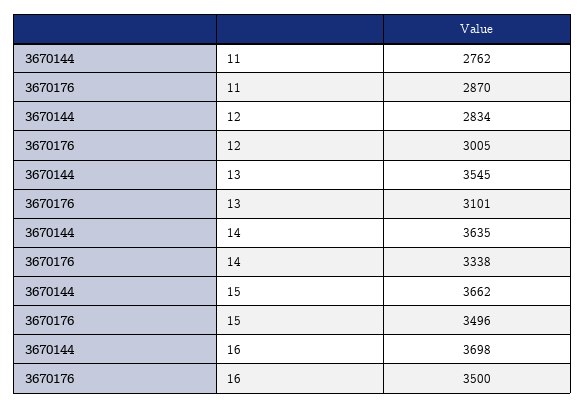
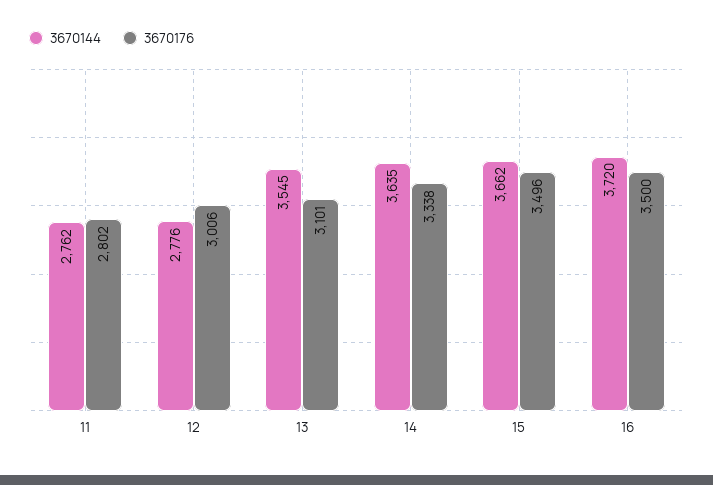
  {
    "3670144": {
      "11": 2762,
-     "12": 2834,
+     "12": 2776,
      "13": 3545,
      "14": 3635,
      "15": 3662,
-     "16": 3698
+     "16": 3720
    },
    "3670176": {
-     "11": 2870,
+     "11": 2802,
-     "12": 3005,
+     "12": 3006,
      "13": 3101,
      "14": 3338,
      "15": 3496,
      "16": 3500
    }
  }

